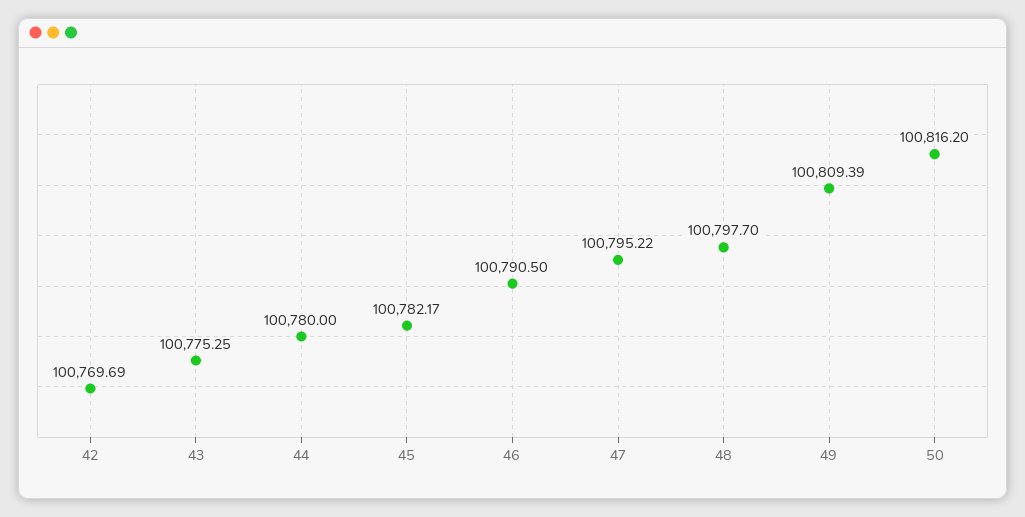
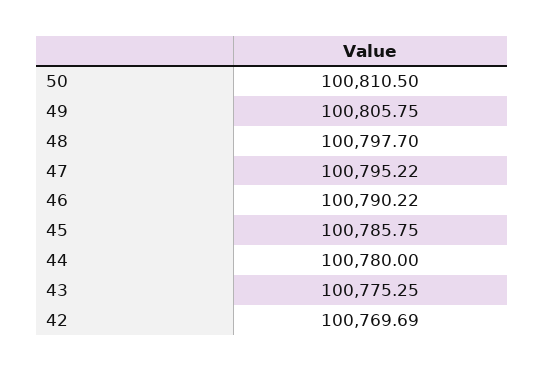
  {
    "42": 100769.69,
    "43": 100775.25,
    "44": 100780,
-   "45": 100782.17,
+   "45": 100785.75,
-   "46": 100790.5,
+   "46": 100790.22,
    "47": 100795.22,
    "48": 100797.7,
-   "49": 100809.39,
+   "49": 100805.75,
-   "50": 100816.2
+   "50": 100810.5
  }

